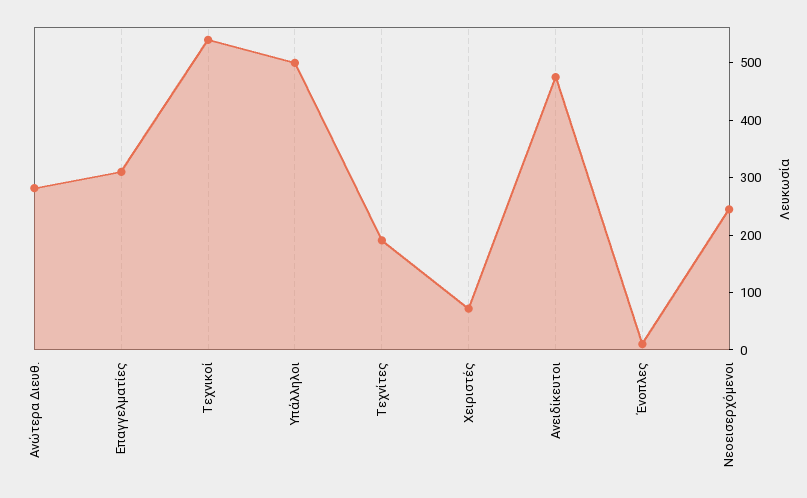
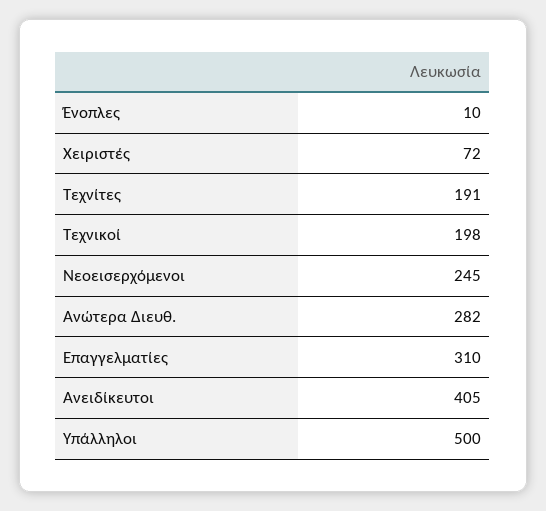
  {
    "Ανώτερα Διευθ.": 282,
    "Επαγγελματίες": 310,
-   "Τεχνικοί": 540,
+   "Τεχνικοί": 198,
    "Υπάλληλοι": 500,
    "Τεχνίτες": 191,
    "Χειριστές": 72,
-   "Ανειδίκευτοι": 480,
+   "Ανειδίκευτοι": 405,
    "Ένοπλες": 10,
    "Νεοεισερχόμενοι": 245
  }

